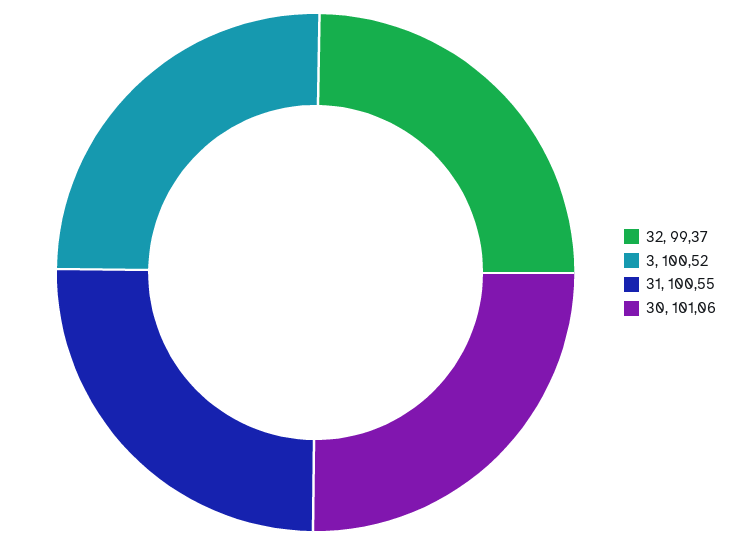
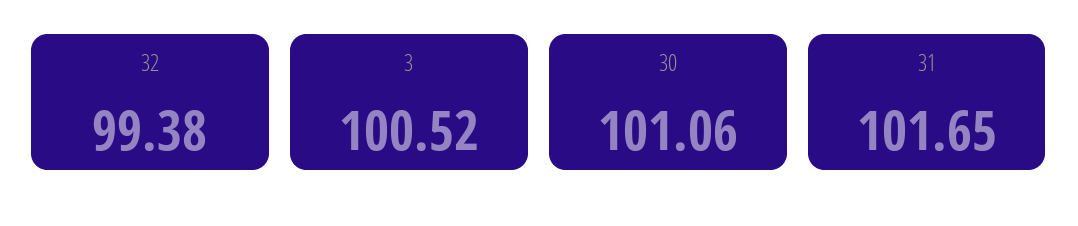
  {
-   "32": 99.37,
+   "32": 99.38,
    "3": 100.52,
-   "31": 100.55,
+   "31": 101.65,
    "30": 101.06
  }

